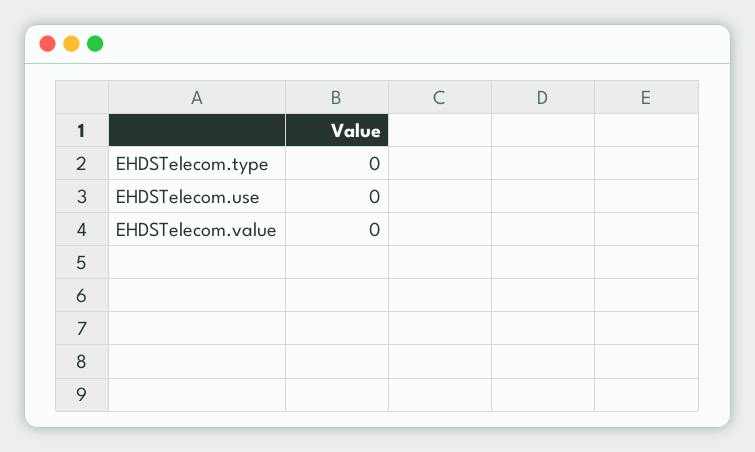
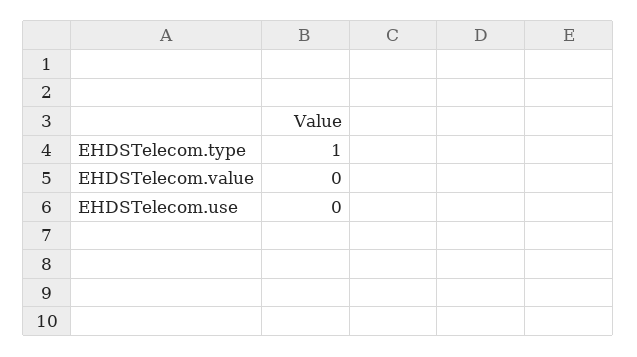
  {
-   "EHDSTelecom.type": 0,
+   "EHDSTelecom.type": 1,
    "EHDSTelecom.use": 0,
    "EHDSTelecom.value": 0
  }

